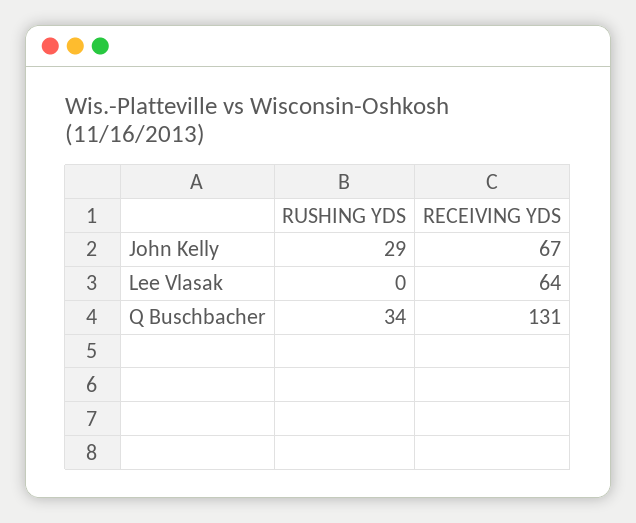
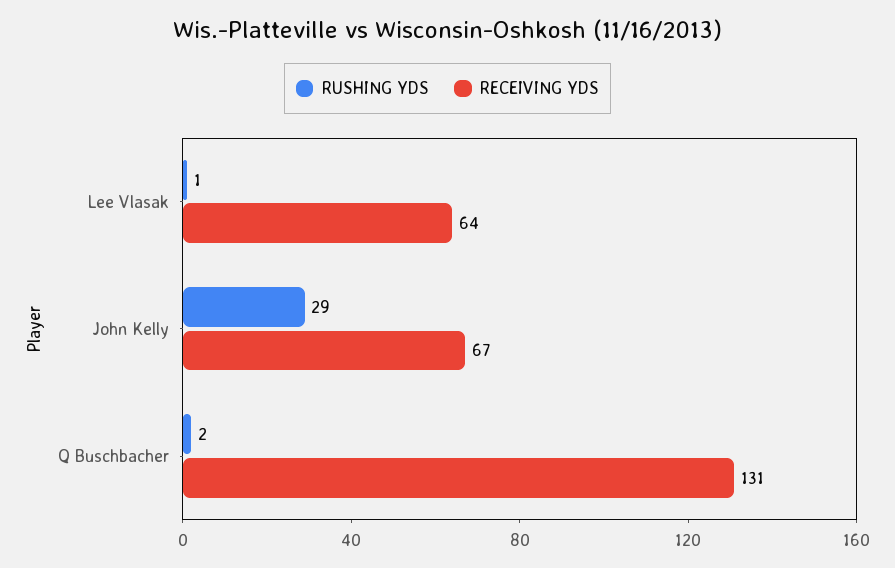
  {
    "RUSHING YDS": {
      "John Kelly": 29,
-     "Lee Vlasak": 0,
+     "Lee Vlasak": 1,
-     "Q Buschbacher": 34
+     "Q Buschbacher": 2
    },
    "RECEIVING YDS": {
      "John Kelly": 67,
      "Lee Vlasak": 64,
      "Q Buschbacher": 131
    }
  }

